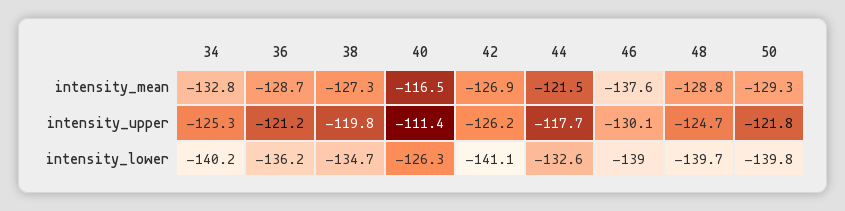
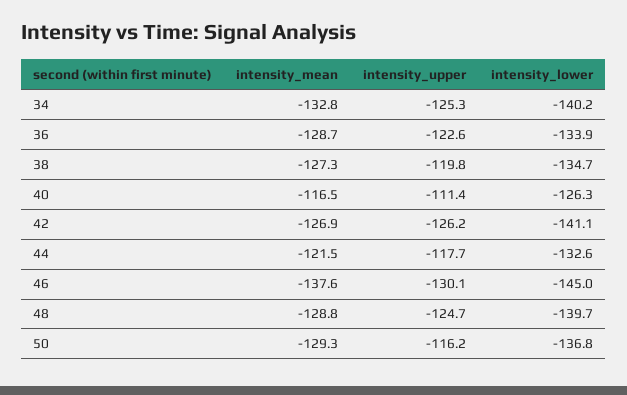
  {
    "34": {
      "intensity_mean": -132.8,
      "intensity_upper": -125.3,
      "intensity_lower": -140.2
    },
    "36": {
      "intensity_mean": -128.7,
-     "intensity_upper": -121.2,
+     "intensity_upper": -122.6,
-     "intensity_lower": -136.2
+     "intensity_lower": -133.9
    },
    "38": {
      "intensity_mean": -127.3,
      "intensity_upper": -119.8,
      "intensity_lower": -134.7
    },
    "40": {
      "intensity_mean": -116.5,
      "intensity_upper": -111.4,
      "intensity_lower": -126.3
    },
    "42": {
      "intensity_mean": -126.9,
      "intensity_upper": -126.2,
      "intensity_lower": -141.1
    },
    "44": {
      "intensity_mean": -121.5,
      "intensity_upper": -117.7,
      "intensity_lower": -132.6
    },
    "46": {
      "intensity_mean": -137.6,
      "intensity_upper": -130.1,
-     "intensity_lower": -139
+     "intensity_lower": -145
    },
    "48": {
      "intensity_mean": -128.8,
      "intensity_upper": -124.7,
      "intensity_lower": -139.7
    },
    "50": {
      "intensity_mean": -129.3,
-     "intensity_upper": -121.8,
+     "intensity_upper": -116.2,
-     "intensity_lower": -139.8
+     "intensity_lower": -136.8
    }
  }

